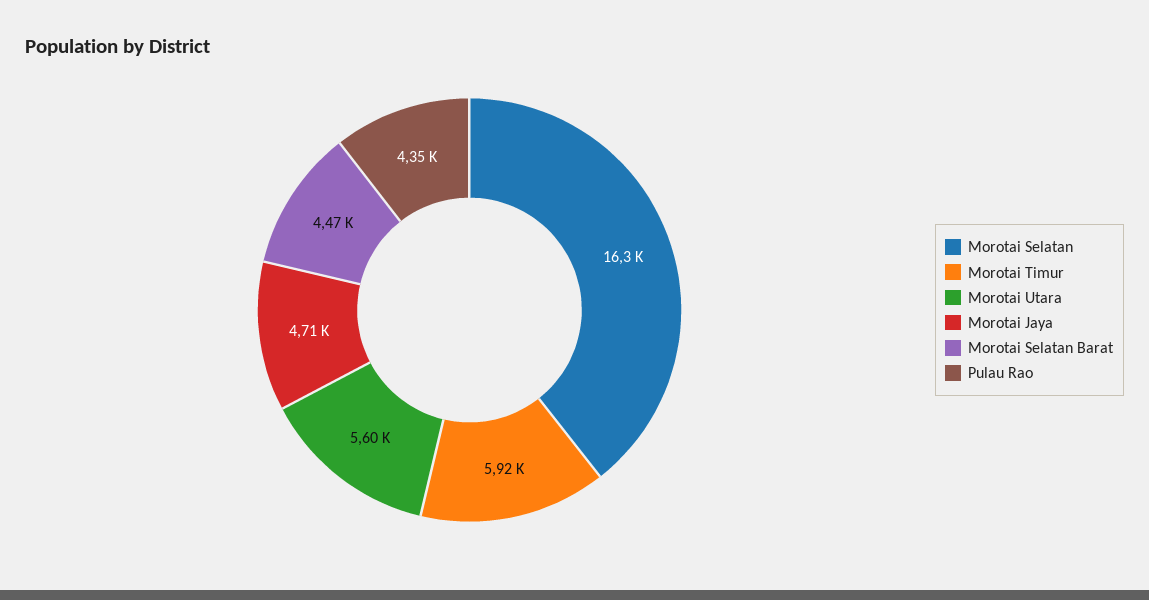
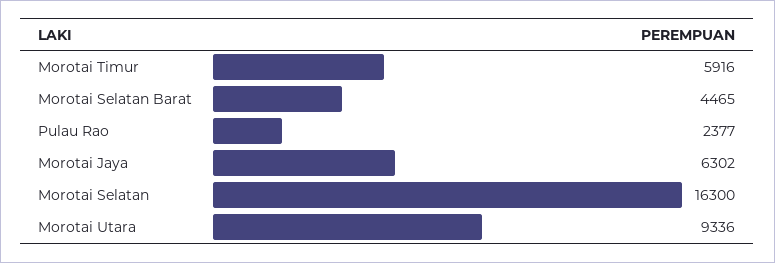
  {
    "Morotai Selatan": 16300,
    "Morotai Timur": 5916,
-   "Morotai Utara": 5600,
+   "Morotai Utara": 9336,
-   "Morotai Jaya": 4710,
+   "Morotai Jaya": 6302,
    "Morotai Selatan Barat": 4465,
-   "Pulau Rao": 4350
+   "Pulau Rao": 2377
  }

